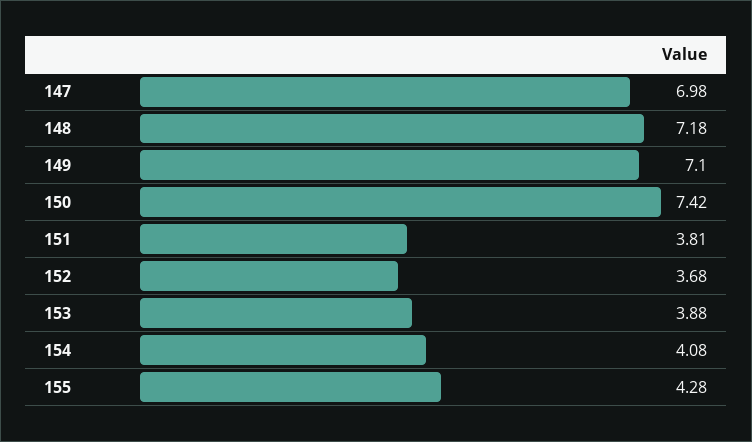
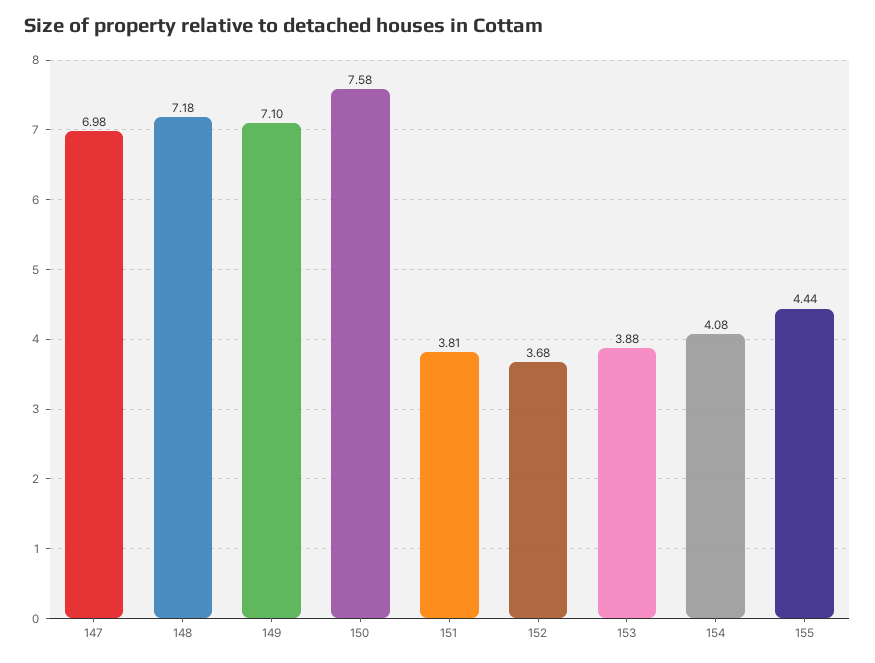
  {
    "147": 6.98,
    "148": 7.18,
    "149": 7.1,
-   "150": 7.42,
+   "150": 7.58,
    "151": 3.81,
    "152": 3.68,
    "153": 3.88,
    "154": 4.08,
-   "155": 4.28
+   "155": 4.44
  }

